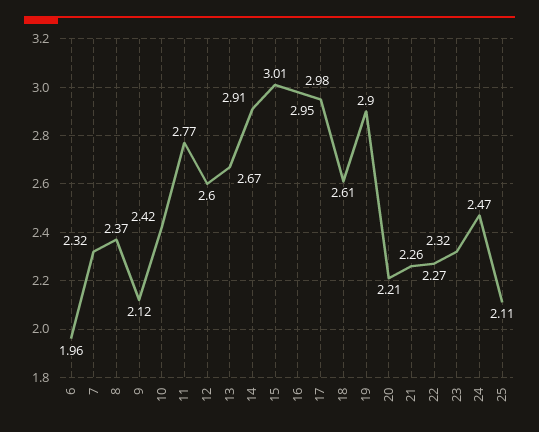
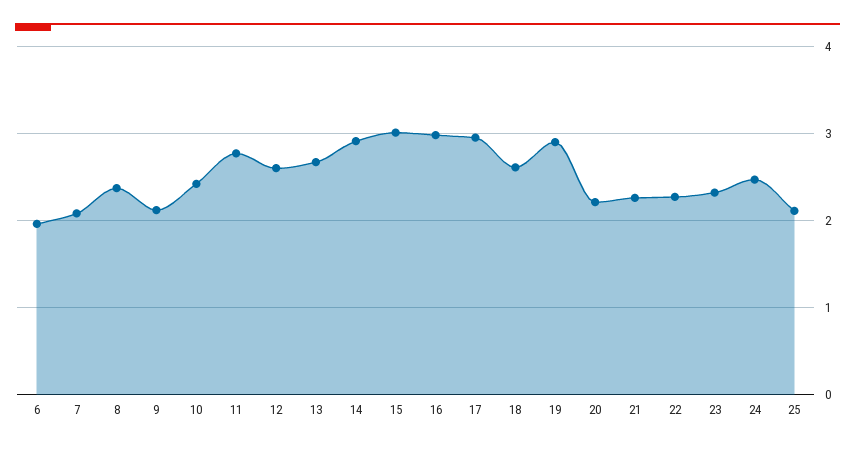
  {
    "6": 1.96,
-   "7": 2.32,
+   "7": 2.1,
    "8": 2.37,
    "9": 2.12,
    "10": 2.42,
    "11": 2.77,
    "12": 2.6,
    "13": 2.67,
    "14": 2.91,
    "15": 3.01,
    "16": 2.98,
    "17": 2.95,
    "18": 2.61,
    "19": 2.9,
    "20": 2.21,
    "21": 2.26,
    "22": 2.27,
    "23": 2.32,
    "24": 2.47,
    "25": 2.11
  }

